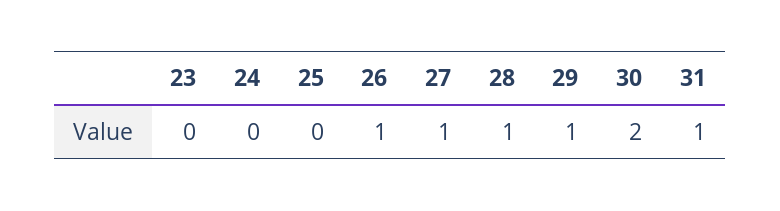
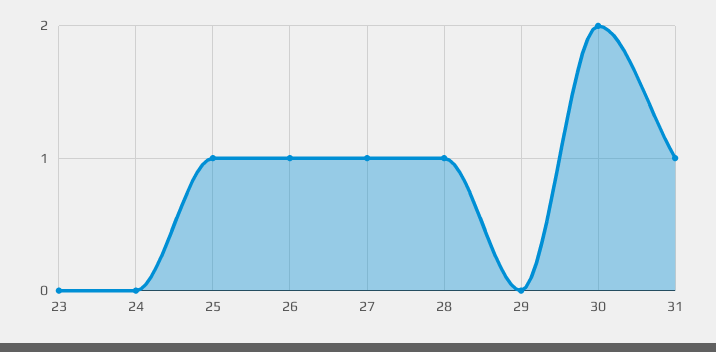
  {
    "23": 0,
    "24": 0,
-   "25": 0,
+   "25": 1,
    "26": 1,
    "27": 1,
    "28": 1,
-   "29": 1,
+   "29": 0,
    "30": 2,
    "31": 1
  }

